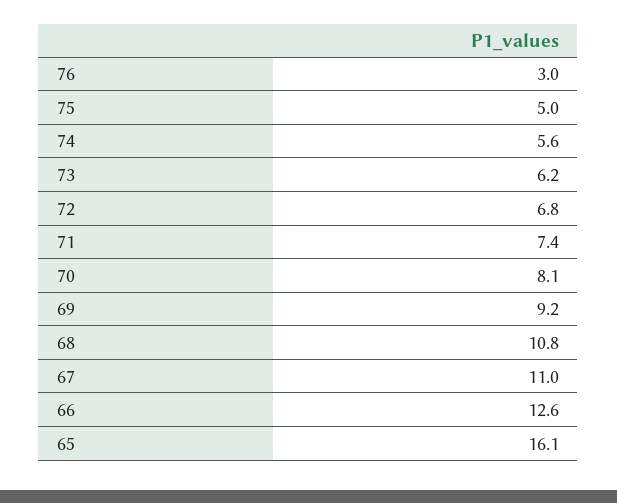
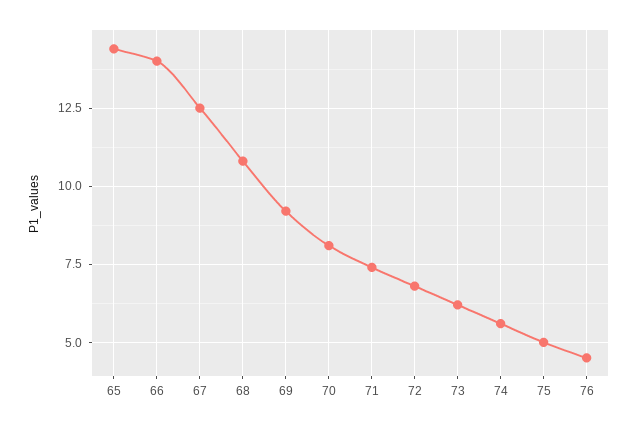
  {
-   "76": 3,
+   "76": 4.5,
    "75": 5,
    "74": 5.6,
    "73": 6.2,
    "72": 6.8,
    "71": 7.4,
    "70": 8.1,
    "69": 9.2,
    "68": 10.8,
-   "67": 11,
+   "67": 12.5,
-   "66": 12.6,
+   "66": 14,
-   "65": 16.1
+   "65": 14.5
  }

